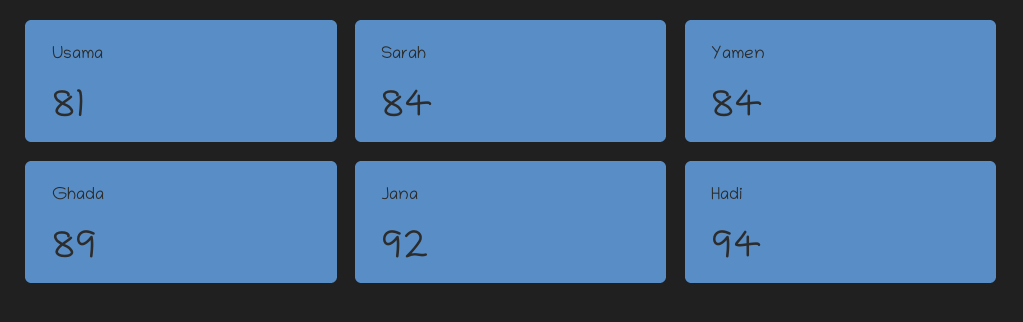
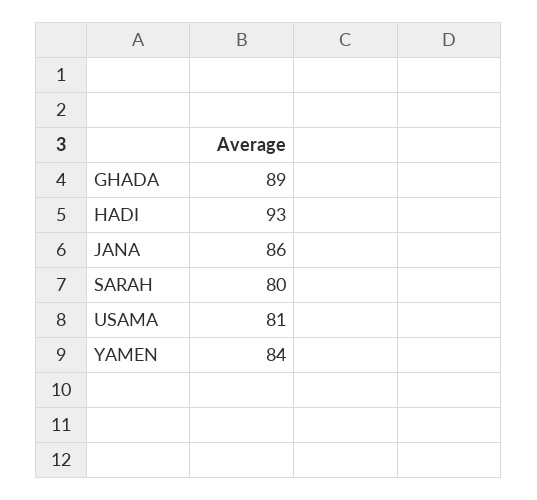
  {
    "Usama": 81,
-   "Sarah": 84,
+   "Sarah": 80,
    "Yamen": 84,
    "Ghada": 89,
-   "Jana": 92,
+   "Jana": 86,
-   "Hadi": 94
+   "Hadi": 93
  }

